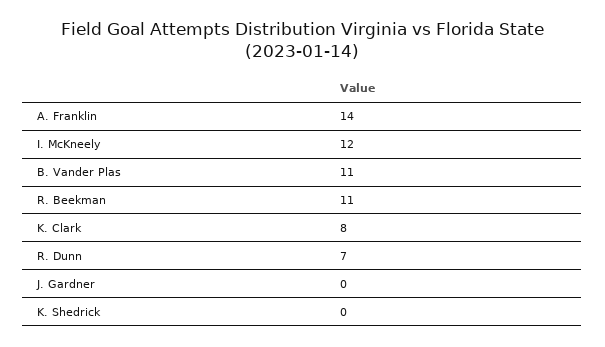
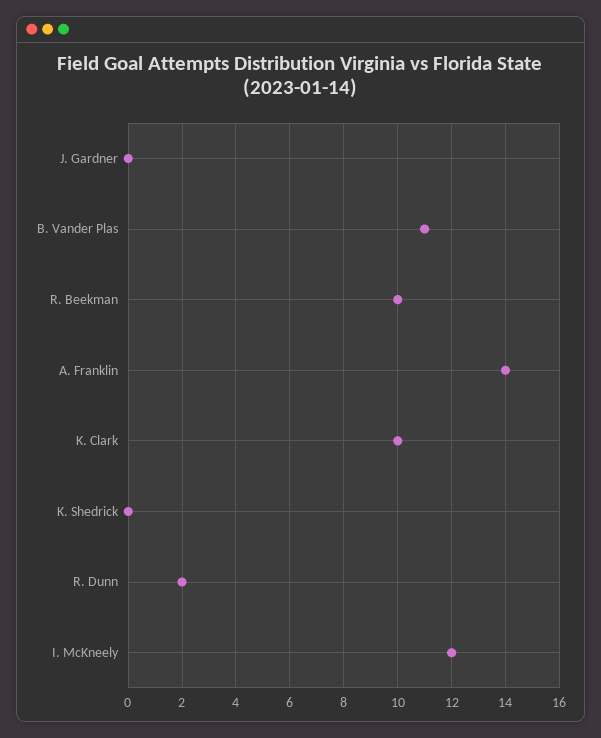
  {
    "A. Franklin": 14,
    "I. McKneely": 12,
    "B. Vander Plas": 11,
-   "R. Beekman": 11,
+   "R. Beekman": 10,
-   "K. Clark": 8,
+   "K. Clark": 10,
-   "R. Dunn": 7,
+   "R. Dunn": 2,
    "J. Gardner": 0,
    "K. Shedrick": 0
  }

